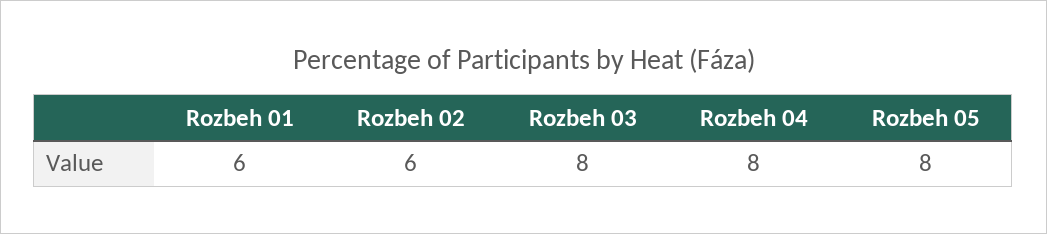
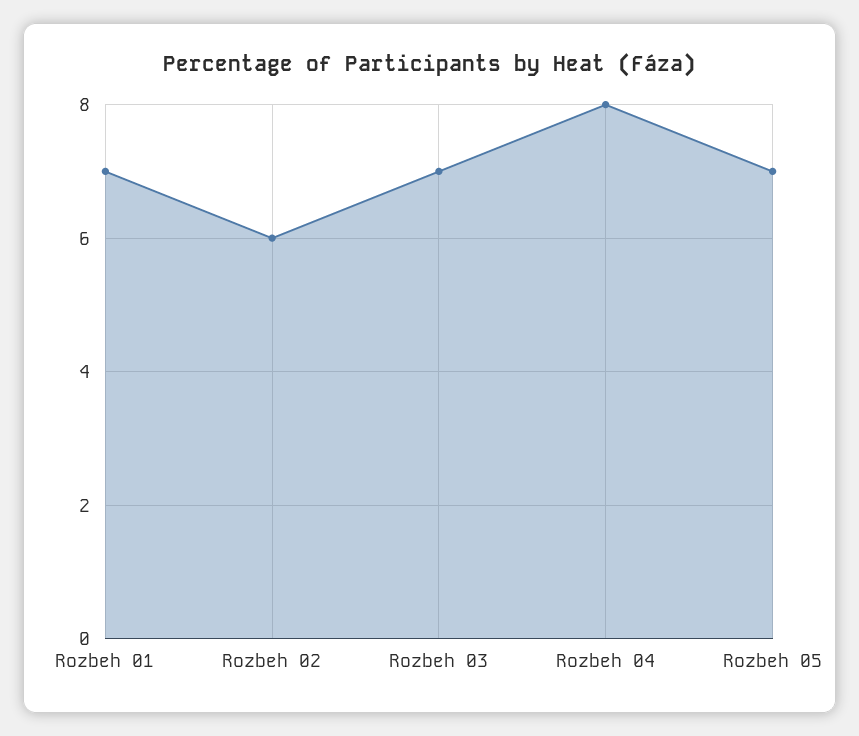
  {
-   "Rozbeh 01": 6,
+   "Rozbeh 01": 7,
    "Rozbeh 02": 6,
-   "Rozbeh 03": 8,
+   "Rozbeh 03": 7,
    "Rozbeh 04": 8,
-   "Rozbeh 05": 8
+   "Rozbeh 05": 7
  }

